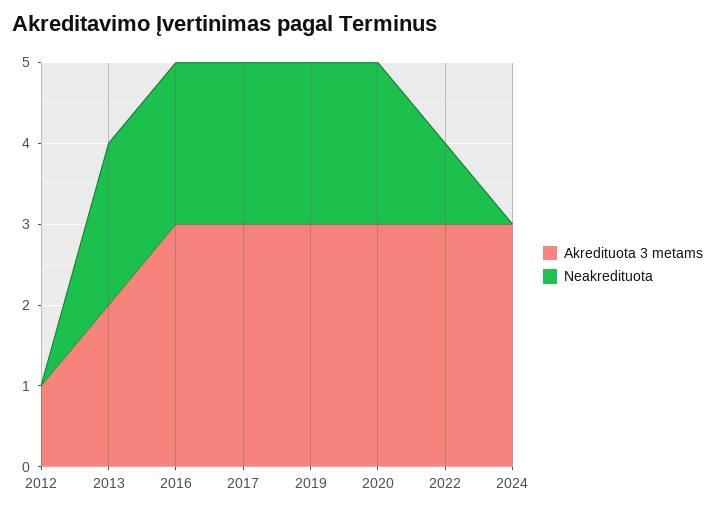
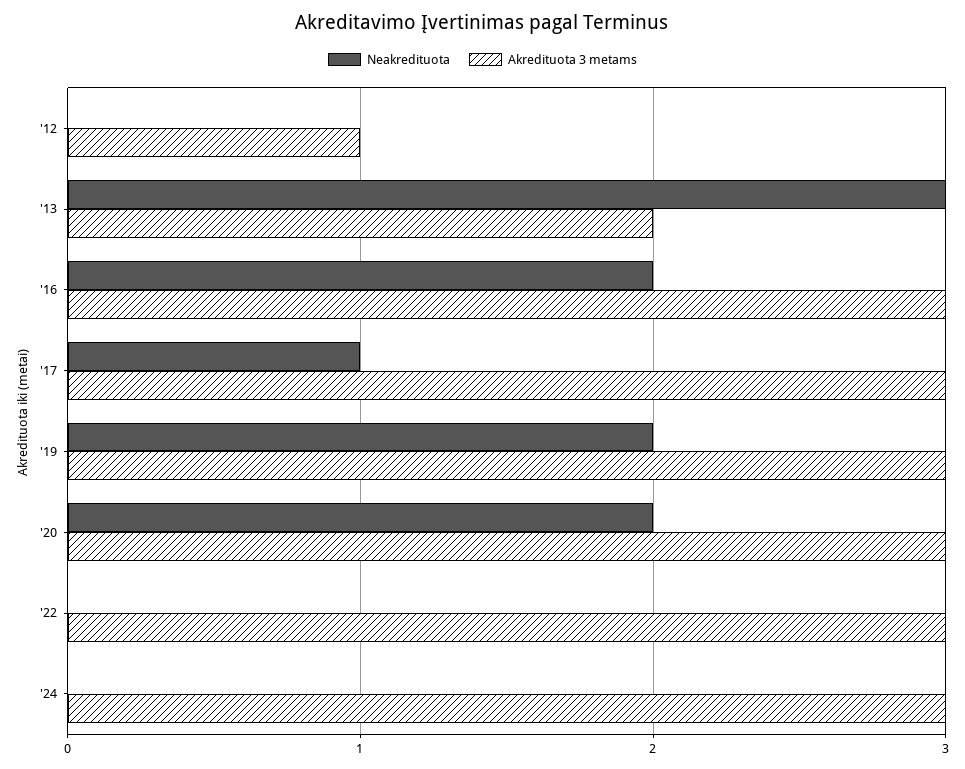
  {
    "Akredituota 3 metams": {
      "2012": 1,
      "2013": 2,
      "2016": 3,
      "2017": 3,
      "2019": 3,
      "2020": 3,
      "2022": 3,
      "2024": 3
    },
    "Neakredituota": {
      "2012": 0,
-     "2013": 2,
+     "2013": 3,
      "2016": 2,
-     "2017": 2,
+     "2017": 1,
      "2019": 2,
      "2020": 2,
-     "2022": 1,
+     "2022": 0,
      "2024": 0
    }
  }

